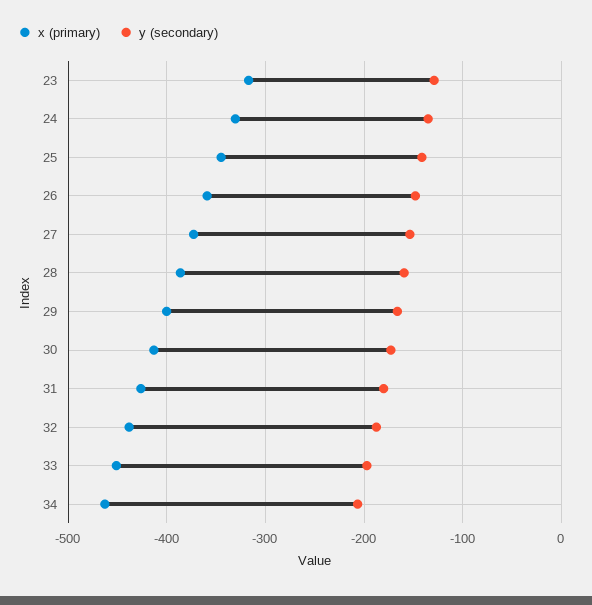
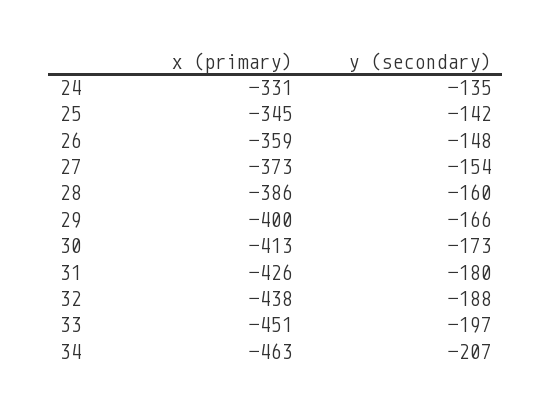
  {
    "x (primary)": {
-     "23": -320,
      "24": -331,
      "25": -345,
      "26": -359,
      "27": -373,
      "28": -386,
      "29": -400,
      "30": -413,
      "31": -426,
      "32": -438,
      "33": -451,
      "34": -463
    },
    "y (secondary)": {
-     "23": -130,
      "24": -135,
      "25": -142,
      "26": -148,
      "27": -154,
      "28": -160,
      "29": -166,
      "30": -173,
      "31": -180,
      "32": -188,
      "33": -197,
      "34": -207
    }
  }

